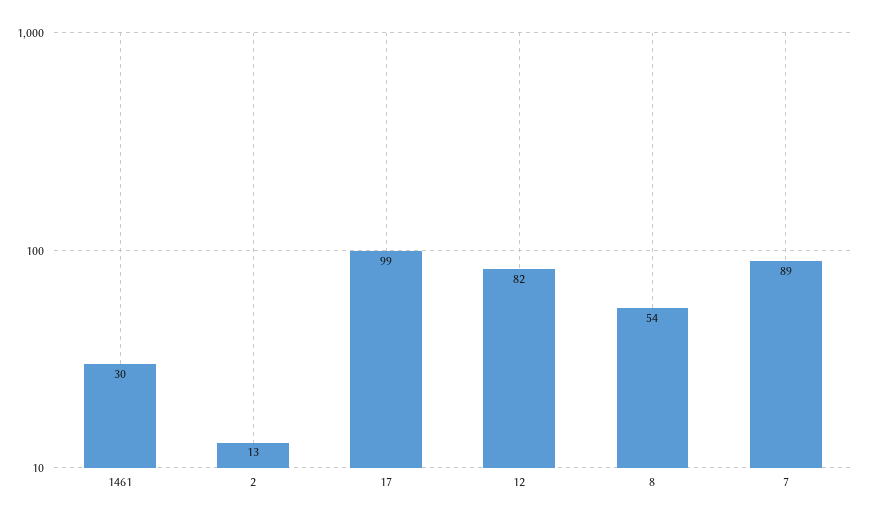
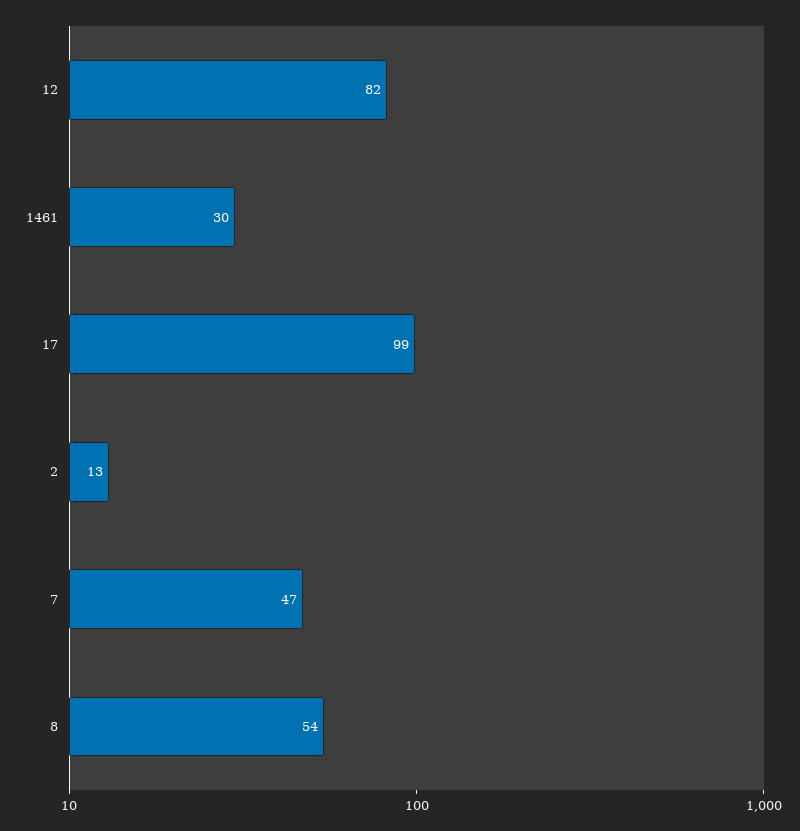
  {
    "1461": 30,
    "2": 13,
    "17": 99,
    "12": 82,
    "8": 54,
-   "7": 89
+   "7": 47
  }

